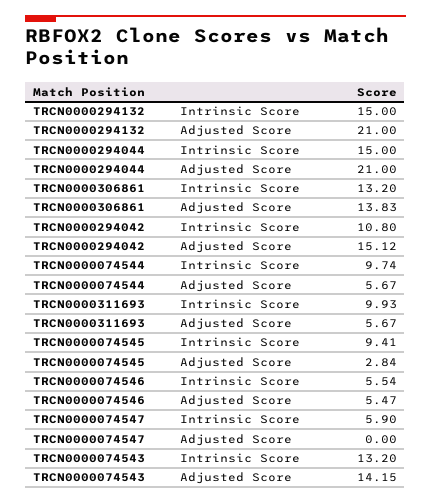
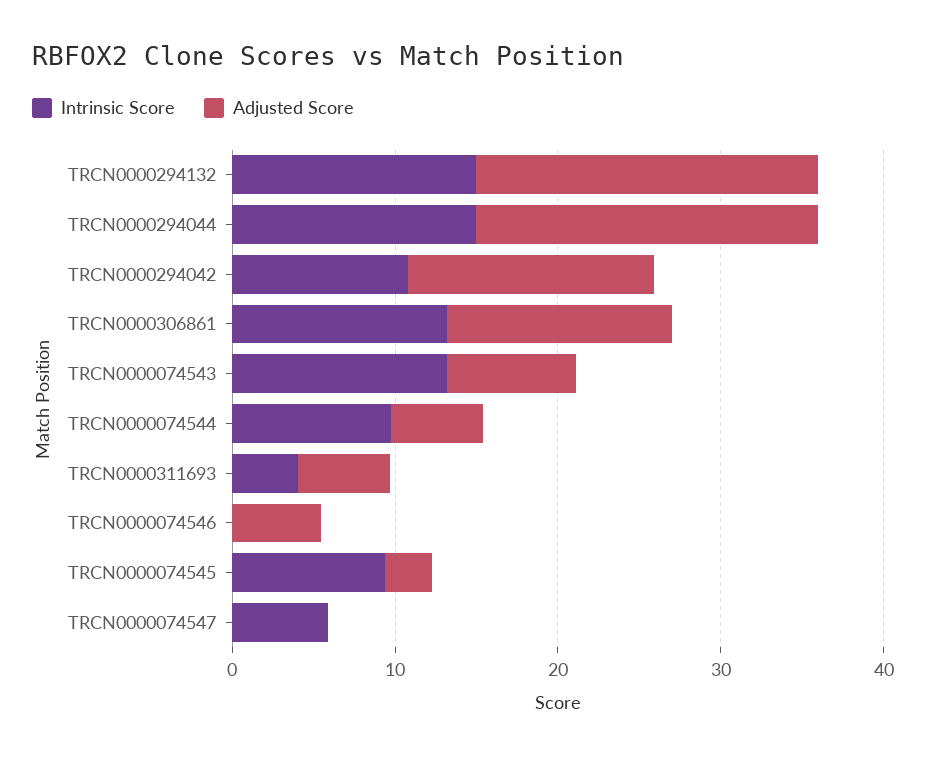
  {
    "Intrinsic Score": {
      "TRCN0000294132": 15,
      "TRCN0000294044": 15,
      "TRCN0000306861": 13.2,
      "TRCN0000294042": 10.8,
      "TRCN0000074544": 9.74,
-     "TRCN0000311693": 9.93,
+     "TRCN0000311693": 4,
      "TRCN0000074545": 9.41,
-     "TRCN0000074546": 5.54,
+     "TRCN0000074546": 0,
      "TRCN0000074547": 5.9,
      "TRCN0000074543": 13.2
    },
    "Adjusted Score": {
      "TRCN0000294132": 21,
      "TRCN0000294044": 21,
      "TRCN0000306861": 13.83,
      "TRCN0000294042": 15.12,
      "TRCN0000074544": 5.67,
      "TRCN0000311693": 5.67,
      "TRCN0000074545": 2.84,
      "TRCN0000074546": 5.47,
      "TRCN0000074547": 0,
-     "TRCN0000074543": 14.15
+     "TRCN0000074543": 8
    }
  }

